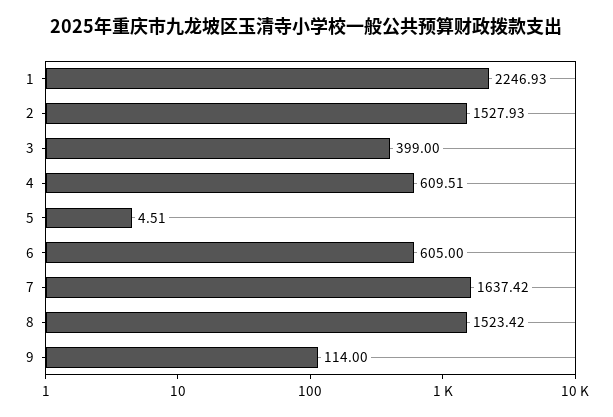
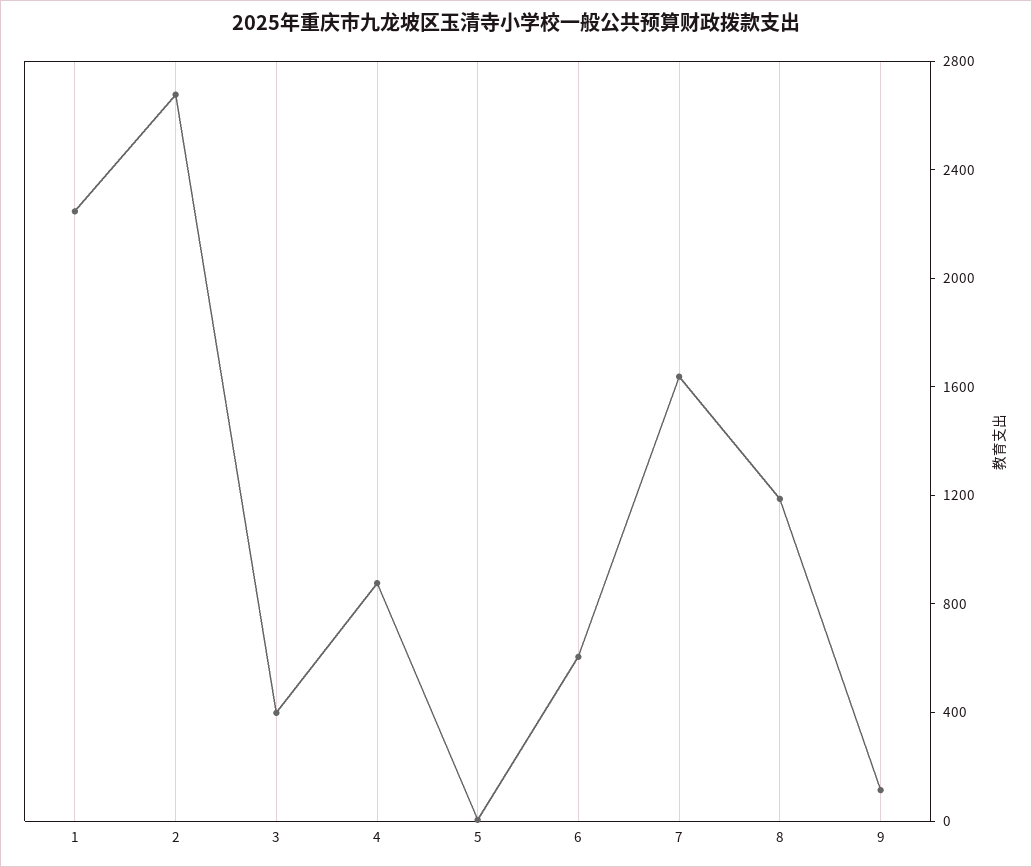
  {
    "1": 2246.93,
-   "2": 1527.93,
+   "2": 2700,
    "3": 399,
-   "4": 609.51,
+   "4": 900,
    "5": 4.51,
    "6": 605,
    "7": 1637.42,
-   "8": 1523.42,
+   "8": 1200,
    "9": 114
  }

